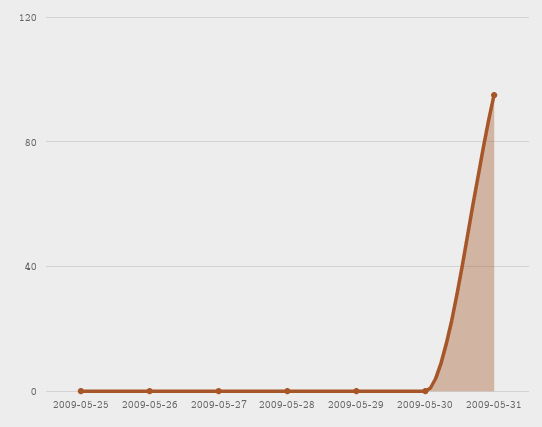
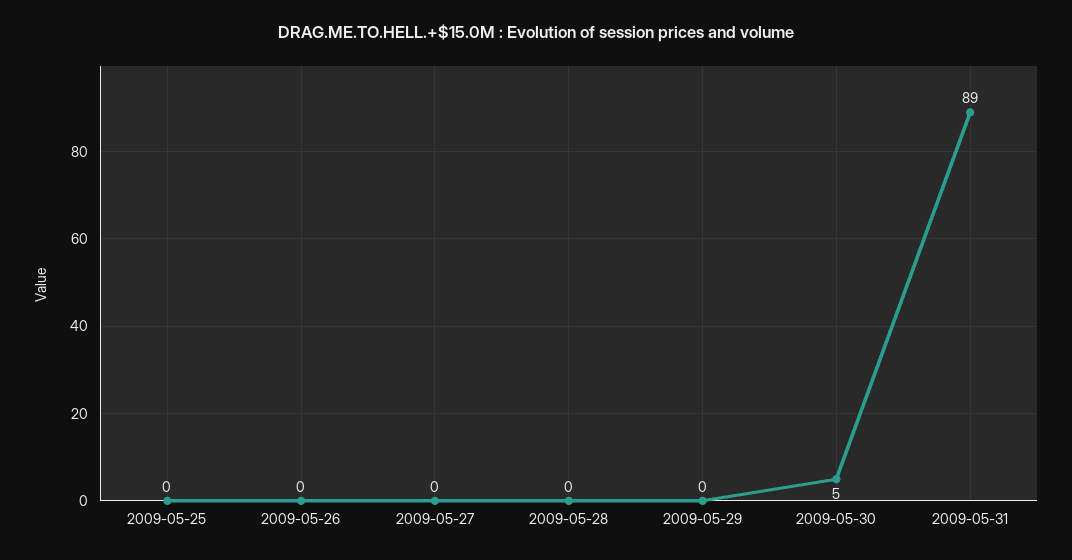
  {
    "2009-05-25": 0,
    "2009-05-26": 0,
    "2009-05-27": 0,
    "2009-05-28": 0,
    "2009-05-29": 0,
-   "2009-05-30": 0,
+   "2009-05-30": 5,
-   "2009-05-31": 95
+   "2009-05-31": 89
  }

